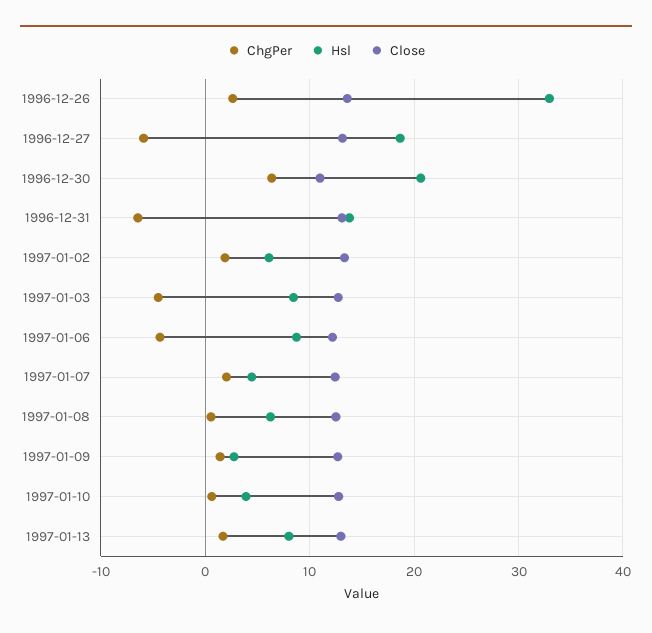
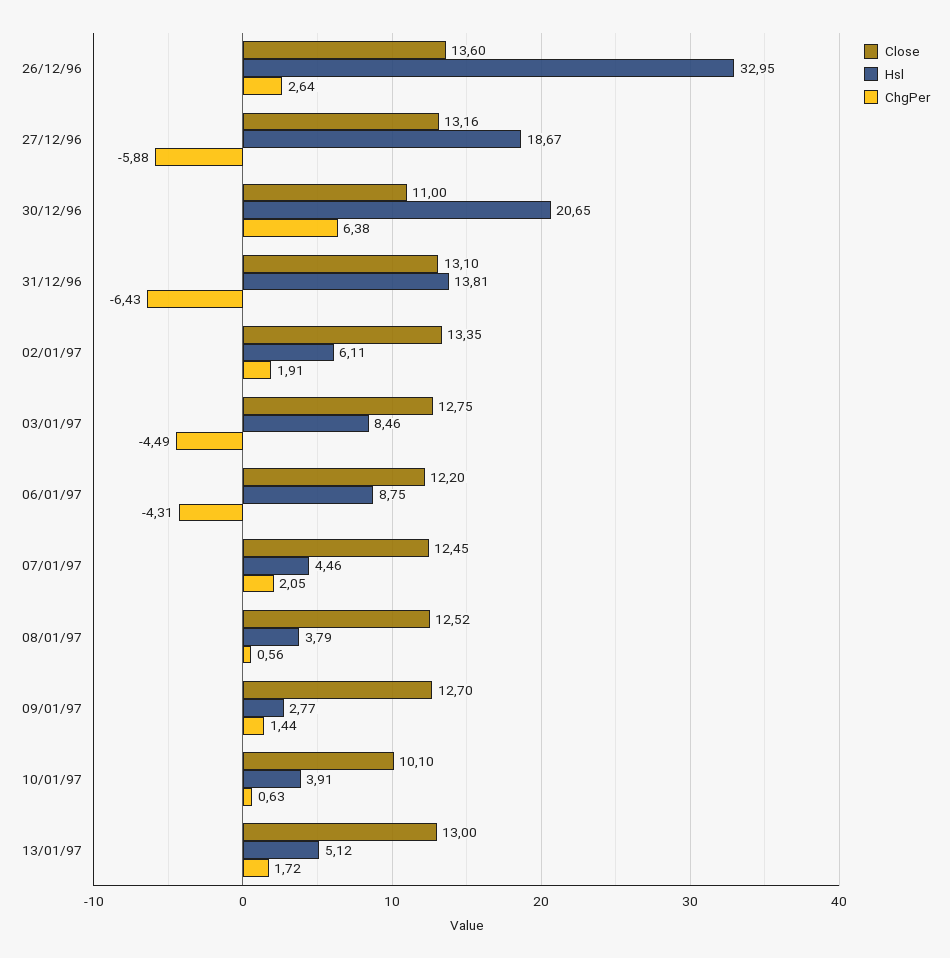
  {
    "ChgPer": {
      "1996-12-26": 2.64,
      "1996-12-27": -5.88,
      "1996-12-30": 6.38,
      "1996-12-31": -6.43,
      "1997-01-02": 1.91,
      "1997-01-03": -4.49,
      "1997-01-06": -4.31,
      "1997-01-07": 2.05,
      "1997-01-08": 0.56,
      "1997-01-09": 1.44,
      "1997-01-10": 0.63,
      "1997-01-13": 1.72
    },
    "Hsl": {
      "1996-12-26": 32.95,
      "1996-12-27": 18.67,
      "1996-12-30": 20.65,
      "1996-12-31": 13.81,
      "1997-01-02": 6.11,
      "1997-01-03": 8.46,
      "1997-01-06": 8.75,
      "1997-01-07": 4.46,
-     "1997-01-08": 6,
+     "1997-01-08": 3.79,
      "1997-01-09": 2.77,
      "1997-01-10": 3.91,
-     "1997-01-13": 8
+     "1997-01-13": 5.12
    },
    "Close": {
      "1996-12-26": 13.6,
      "1996-12-27": 13.16,
      "1996-12-30": 11,
      "1996-12-31": 13.1,
      "1997-01-02": 13.35,
      "1997-01-03": 12.75,
      "1997-01-06": 12.2,
      "1997-01-07": 12.45,
      "1997-01-08": 12.52,
      "1997-01-09": 12.7,
-     "1997-01-10": 13,
+     "1997-01-10": 10.1,
      "1997-01-13": 13
    }
  }

